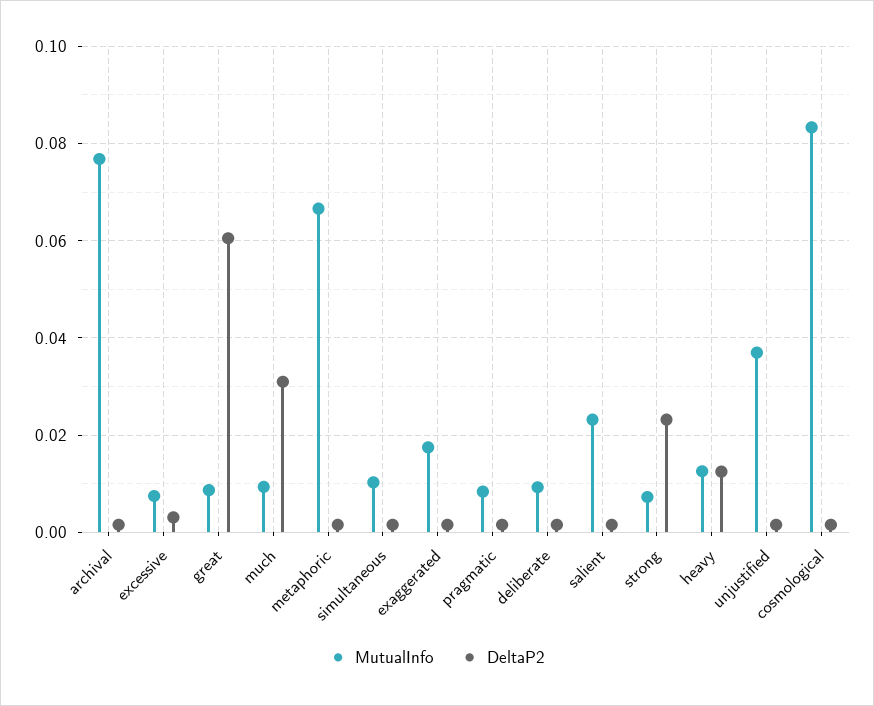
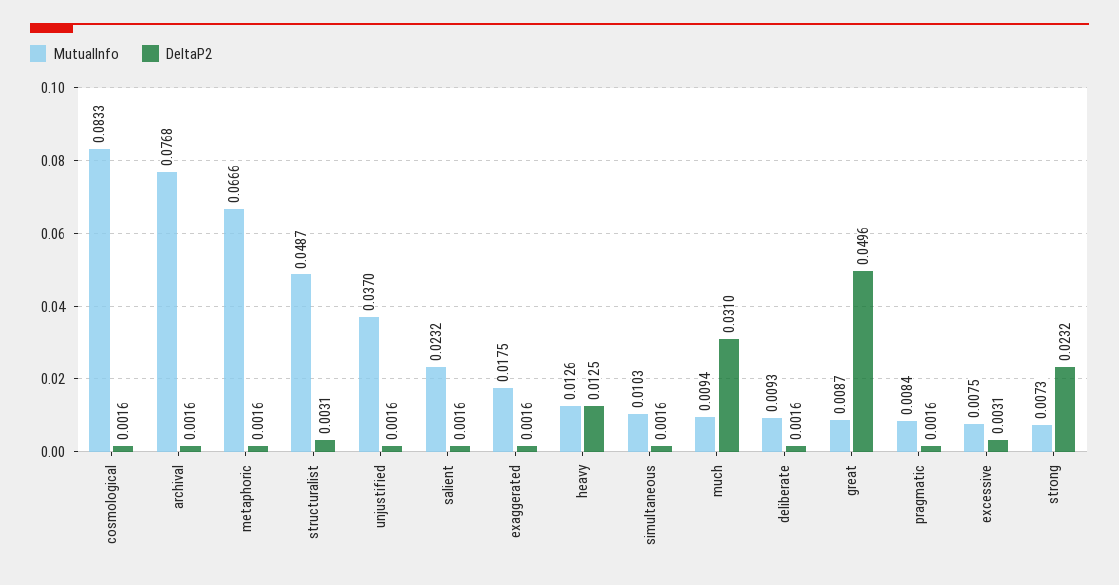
  {
    "MutualInfo": {
      "archival": 0.0768,
      "excessive": 0.0075,
      "great": 0.0087,
      "much": 0.0094,
      "metaphoric": 0.0666,
      "simultaneous": 0.0103,
      "exaggerated": 0.0175,
      "pragmatic": 0.0084,
      "deliberate": 0.0093,
      "salient": 0.0232,
      "strong": 0.0073,
      "heavy": 0.0126,
      "unjustified": 0.037,
-     "cosmological": 0.0833
+     "cosmological": 0.0833,
+     "structuralist": 0.0487
    },
    "DeltaP2": {
      "archival": 0.0016,
      "excessive": 0.0031,
-     "great": 0.06,
+     "great": 0.0496,
      "much": 0.031,
      "metaphoric": 0.0016,
      "simultaneous": 0.0016,
      "exaggerated": 0.0016,
      "pragmatic": 0.0016,
      "deliberate": 0.0016,
      "salient": 0.0016,
      "strong": 0.0232,
      "heavy": 0.0125,
      "unjustified": 0.0016,
-     "cosmological": 0.0016
+     "cosmological": 0.0016,
+     "structuralist": 0.0031
    }
  }

